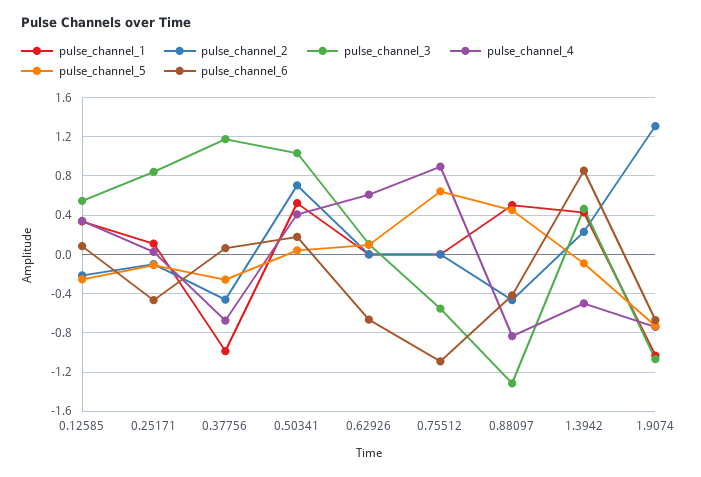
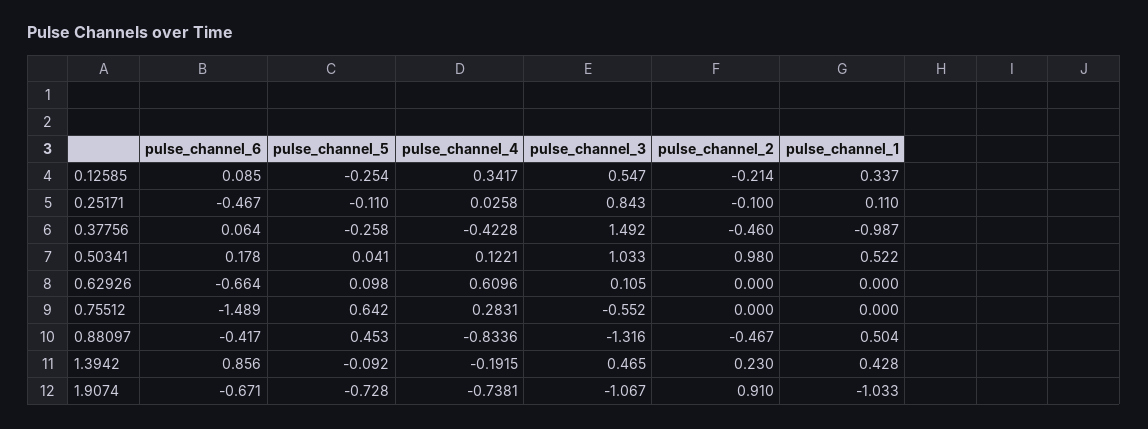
  {
    "pulse_channel_1": {
      "0.12585": 0.337,
      "0.25171": 0.11,
      "0.37756": -0.987,
      "0.50341": 0.522,
      "0.62926": 0,
      "0.75512": 0,
      "0.88097": 0.504,
      "1.3942": 0.428,
      "1.9074": -1.033
    },
    "pulse_channel_2": {
      "0.12585": -0.214,
      "0.25171": -0.1,
      "0.37756": -0.46,
-     "0.50341": 0.7,
+     "0.50341": 0.98,
      "0.62926": 0,
      "0.75512": 0,
      "0.88097": -0.467,
      "1.3942": 0.23,
-     "1.9074": 1.3
+     "1.9074": 0.91
    },
    "pulse_channel_3": {
      "0.12585": 0.547,
      "0.25171": 0.843,
-     "0.37756": 1.2,
+     "0.37756": 1.492,
      "0.50341": 1.033,
      "0.62926": 0.105,
      "0.75512": -0.552,
      "0.88097": -1.316,
      "1.3942": 0.465,
      "1.9074": -1.067
    },
    "pulse_channel_4": {
      "0.12585": 0.3417,
      "0.25171": 0.0258,
-     "0.37756": -0.7,
+     "0.37756": -0.4228,
-     "0.50341": 0.4,
+     "0.50341": 0.1221,
      "0.62926": 0.6096,
-     "0.75512": 0.9,
+     "0.75512": 0.2831,
      "0.88097": -0.8336,
-     "1.3942": -0.5,
+     "1.3942": -0.1915,
      "1.9074": -0.7381
    },
    "pulse_channel_5": {
      "0.12585": -0.254,
      "0.25171": -0.11,
      "0.37756": -0.258,
      "0.50341": 0.041,
      "0.62926": 0.098,
      "0.75512": 0.642,
      "0.88097": 0.453,
      "1.3942": -0.092,
      "1.9074": -0.728
    },
    "pulse_channel_6": {
      "0.12585": 0.085,
      "0.25171": -0.467,
      "0.37756": 0.064,
      "0.50341": 0.178,
      "0.62926": -0.664,
-     "0.75512": -1.1,
+     "0.75512": -1.489,
      "0.88097": -0.417,
      "1.3942": 0.856,
      "1.9074": -0.671
    }
  }

